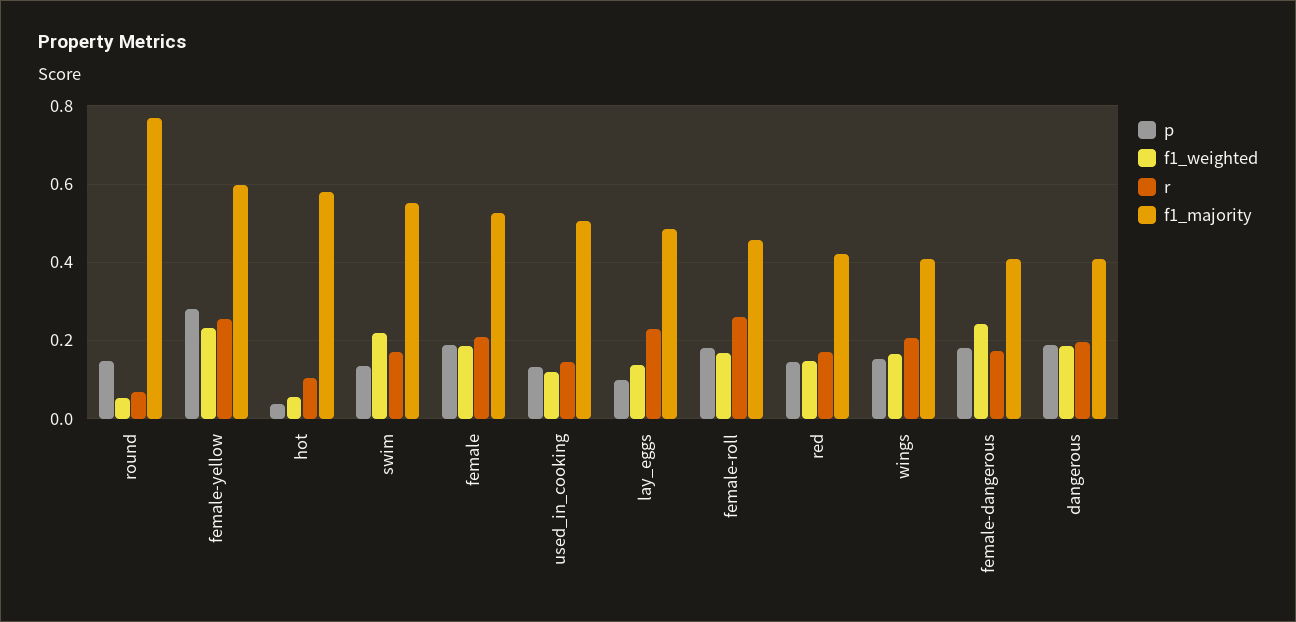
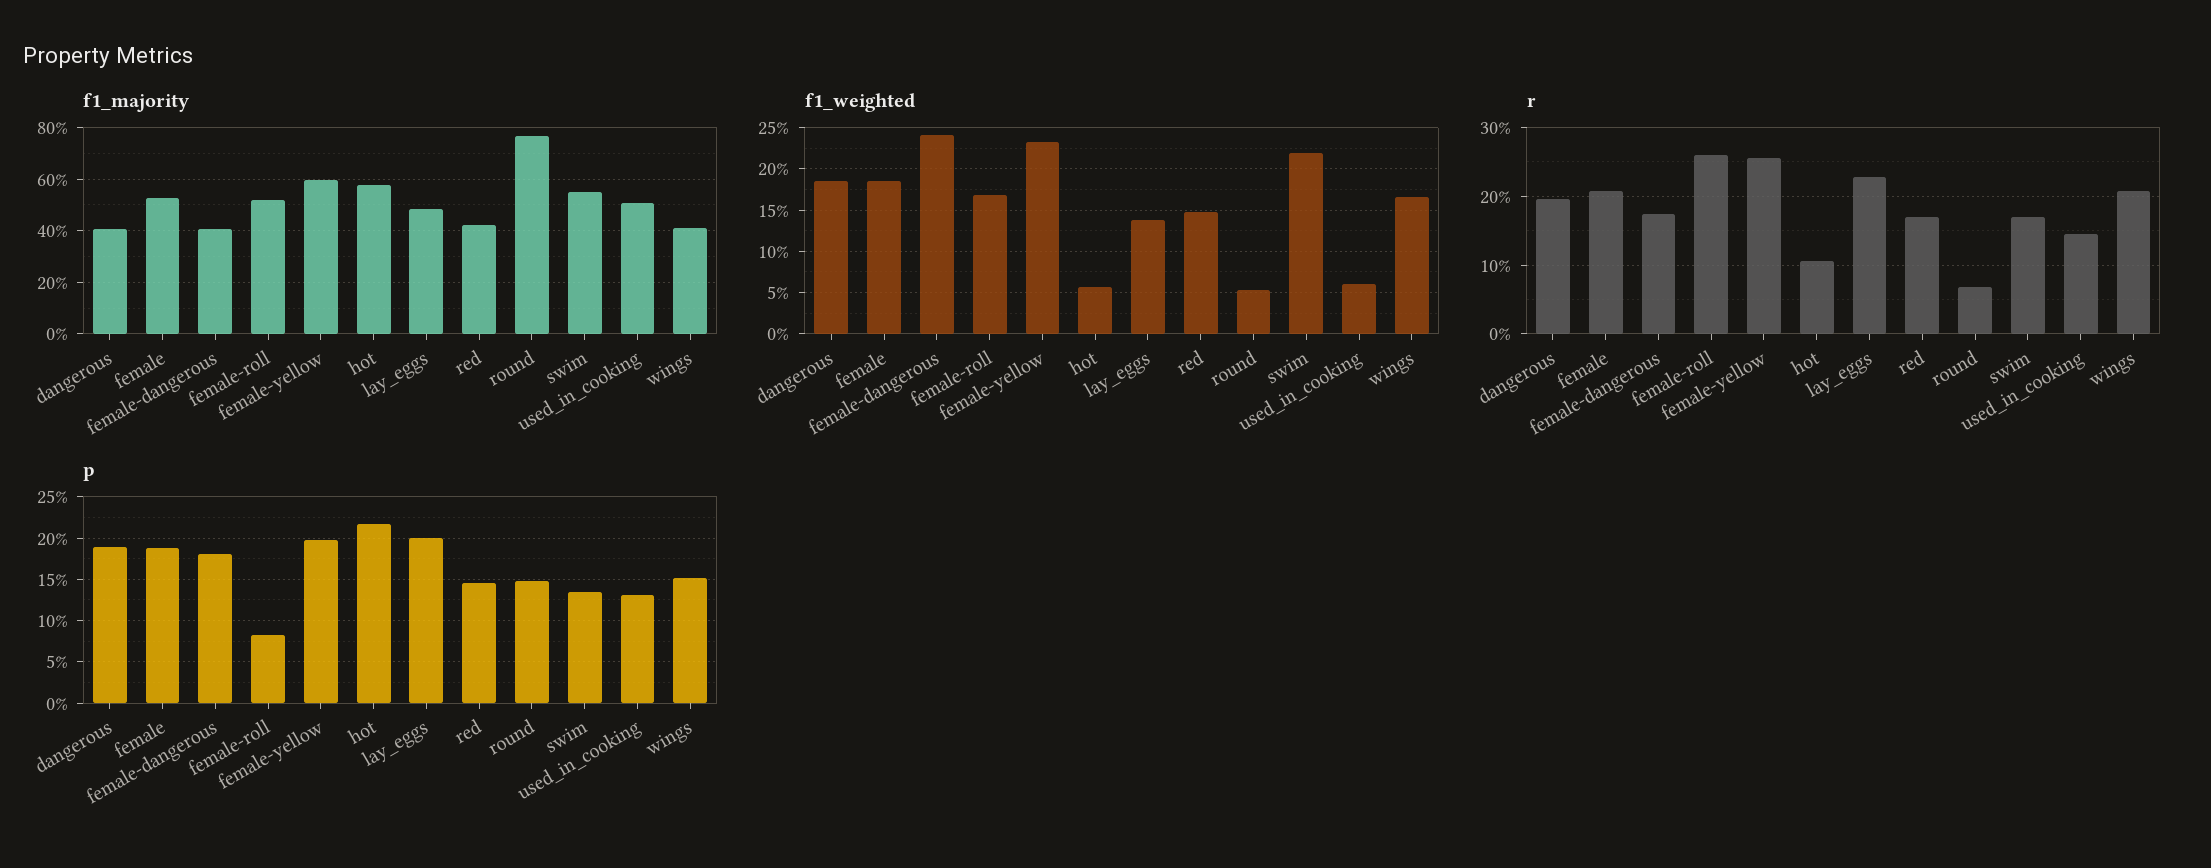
  {
    "p": {
      "round": 0.15,
-     "female-yellow": 0.28,
+     "female-yellow": 0.2,
-     "hot": 0.04,
+     "hot": 0.22,
      "swim": 0.13,
      "female": 0.19,
      "used_in_cooking": 0.13,
-     "lay_eggs": 0.1,
+     "lay_eggs": 0.2,
-     "female-roll": 0.18,
+     "female-roll": 0.08,
      "red": 0.15,
      "wings": 0.15,
      "female-dangerous": 0.18,
      "dangerous": 0.19
    },
    "f1_weighted": {
      "round": 0.05,
      "female-yellow": 0.23,
      "hot": 0.06,
      "swim": 0.22,
      "female": 0.19,
-     "used_in_cooking": 0.12,
+     "used_in_cooking": 0.06,
      "lay_eggs": 0.14,
      "female-roll": 0.17,
      "red": 0.15,
      "wings": 0.17,
      "female-dangerous": 0.24,
      "dangerous": 0.19
    },
    "r": {
      "round": 0.07,
      "female-yellow": 0.26,
      "hot": 0.11,
      "swim": 0.17,
      "female": 0.21,
      "used_in_cooking": 0.15,
      "lay_eggs": 0.23,
      "female-roll": 0.26,
      "red": 0.17,
      "wings": 0.21,
      "female-dangerous": 0.17,
      "dangerous": 0.2
    },
    "f1_majority": {
      "round": 0.76,
      "female-yellow": 0.6,
      "hot": 0.58,
      "swim": 0.56,
      "female": 0.52,
      "used_in_cooking": 0.5,
      "lay_eggs": 0.48,
-     "female-roll": 0.46,
+     "female-roll": 0.525,
      "red": 0.42,
      "wings": 0.4,
      "female-dangerous": 0.4,
      "dangerous": 0.4
    }
  }

